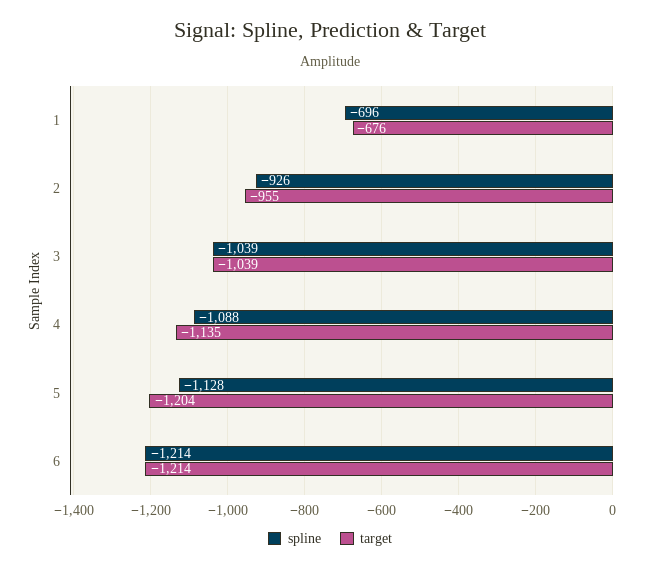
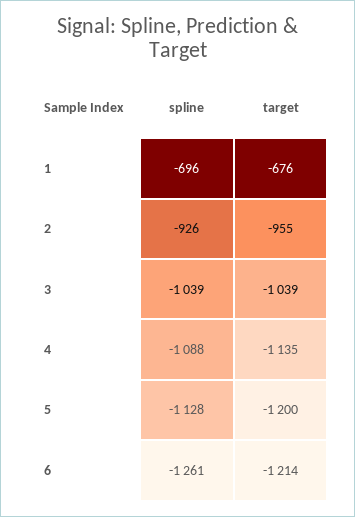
  {
    "spline": {
      "1": -696,
      "2": -926,
      "3": -1039,
      "4": -1088,
      "5": -1128,
-     "6": -1214
+     "6": -1261
    },
    "target": {
      "1": -676,
      "2": -955,
      "3": -1039,
      "4": -1135,
-     "5": -1204,
+     "5": -1200,
      "6": -1214
    }
  }

